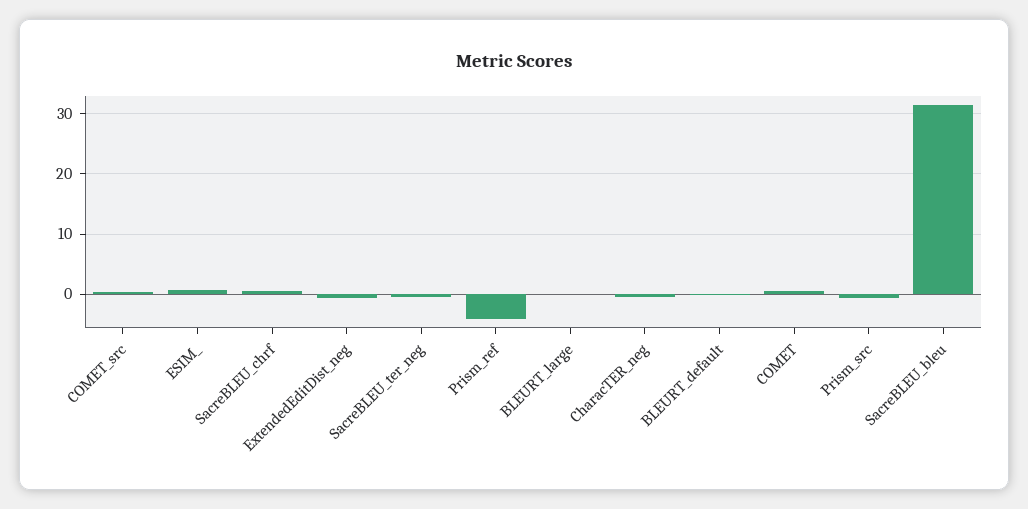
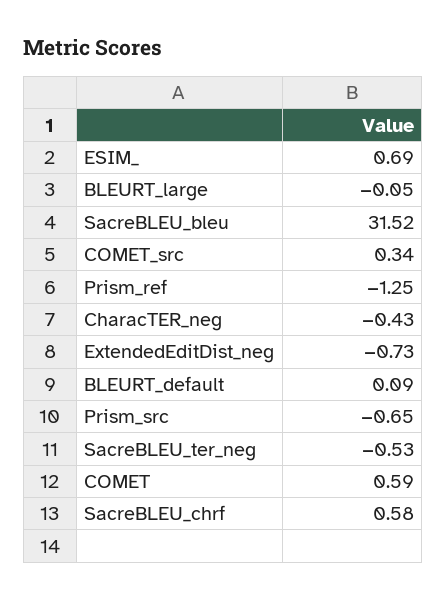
  {
    "COMET_src": 0.34,
    "ESIM_": 0.69,
    "SacreBLEU_chrf": 0.58,
    "ExtendedEditDist_neg": -0.73,
    "SacreBLEU_ter_neg": -0.53,
-   "Prism_ref": -4,
+   "Prism_ref": -1.25,
    "BLEURT_large": -0.05,
    "CharacTER_neg": -0.43,
    "BLEURT_default": 0.09,
    "COMET": 0.59,
    "Prism_src": -0.65,
    "SacreBLEU_bleu": 31.52
  }

